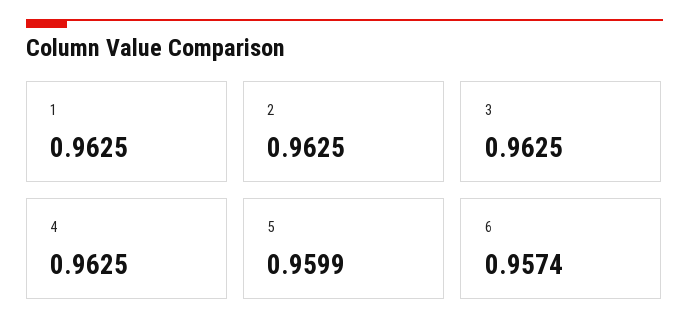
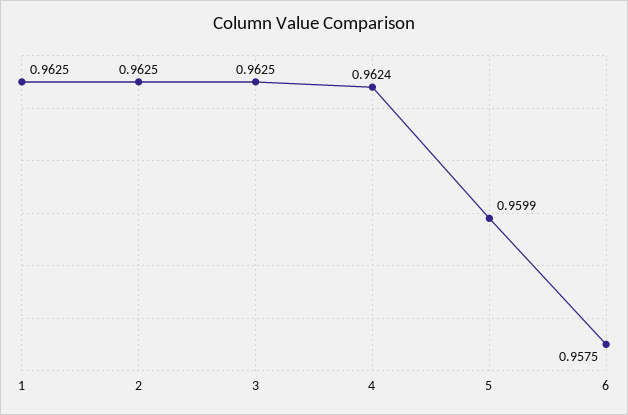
  {
    "1": 0.9625,
    "2": 0.9625,
    "3": 0.9625,
-   "4": 0.9625,
+   "4": 0.9624,
    "5": 0.9599,
-   "6": 0.9574
+   "6": 0.9575
  }

